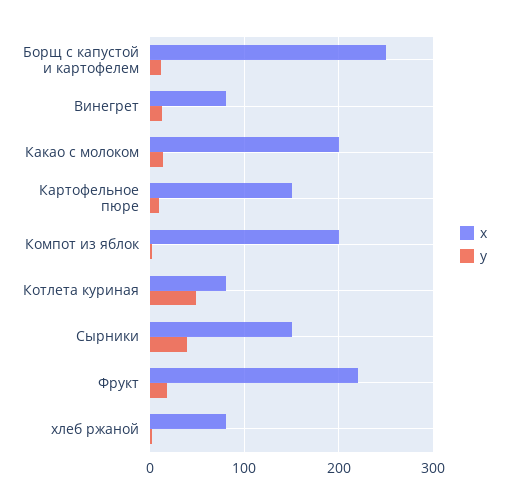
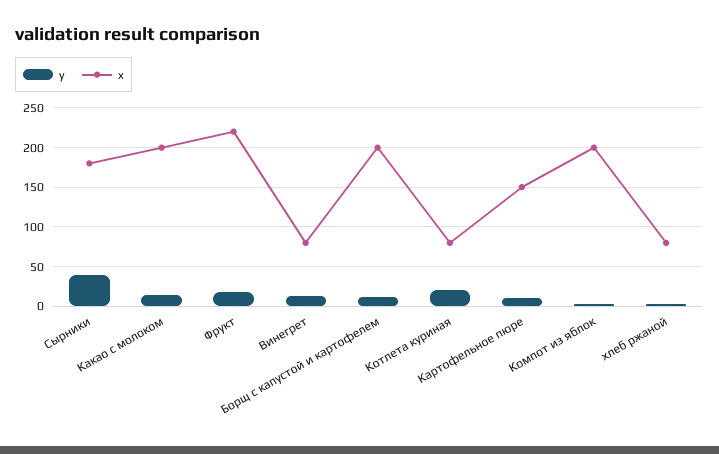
  {
    "x": {
-     "Борщ с капустой и картофелем": 250,
+     "Борщ с капустой и картофелем": 200,
      "Винегрет": 80,
      "Какао с молоком": 200,
      "Картофельное пюре": 150,
      "Компот из яблок": 200,
      "Котлета куриная": 80,
-     "Сырники": 150,
+     "Сырники": 180,
      "Фрукт": 220,
      "хлеб ржаной": 80
    },
    "y": {
      "Борщ с капустой и картофелем": 10,
      "Винегрет": 10,
      "Какао с молоком": 10,
      "Картофельное пюре": 10,
      "Компот из яблок": 0,
-     "Котлета куриная": 50,
+     "Котлета куриная": 20,
      "Сырники": 40,
      "Фрукт": 20,
      "хлеб ржаной": 0
    }
  }

